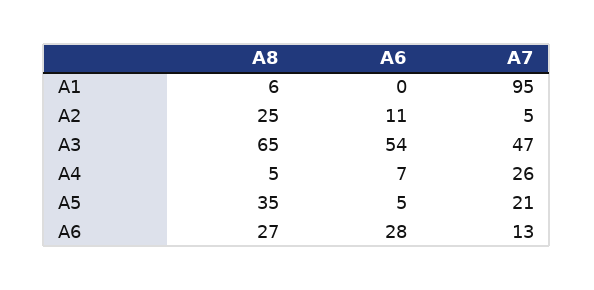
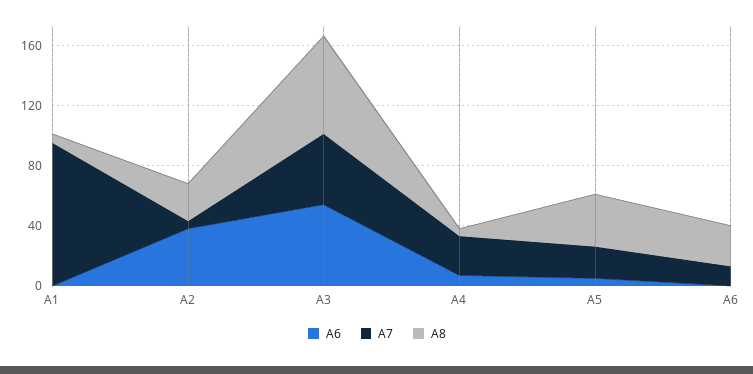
  {
    "A8": {
      "A1": 6,
      "A2": 25,
      "A3": 65,
      "A4": 5,
      "A5": 35,
      "A6": 27
    },
    "A6": {
      "A1": 0,
-     "A2": 11,
+     "A2": 40,
      "A3": 54,
      "A4": 7,
      "A5": 5,
-     "A6": 28
+     "A6": 0
    },
    "A7": {
      "A1": 95,
      "A2": 5,
      "A3": 47,
      "A4": 26,
      "A5": 21,
      "A6": 13
    }
  }

